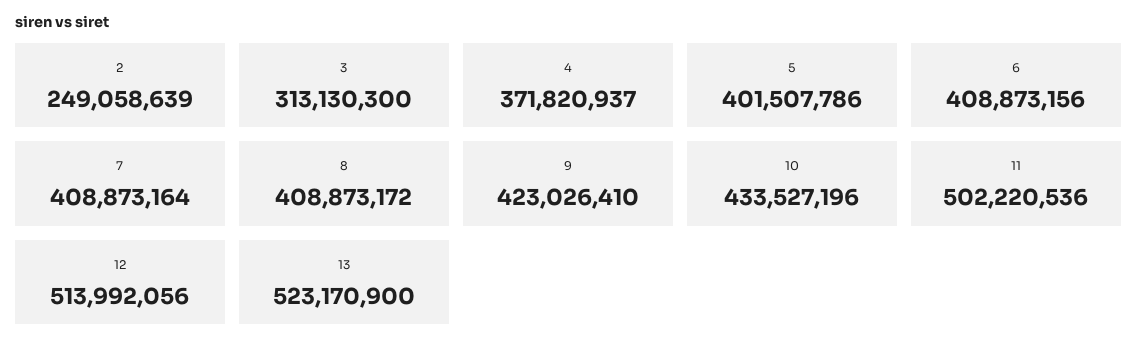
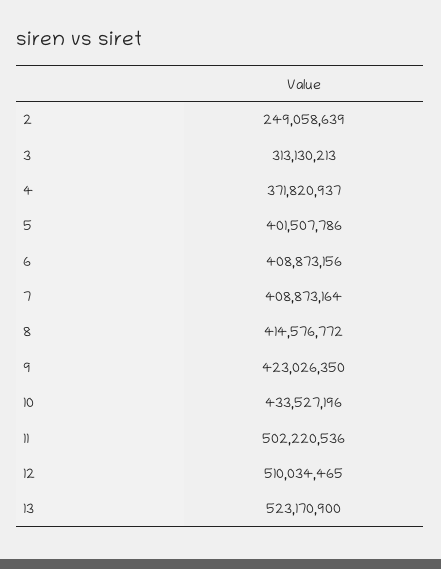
  {
    "2": 249058639,
-   "3": 313130300,
+   "3": 313130213,
    "4": 371820937,
    "5": 401507786,
    "6": 408873156,
    "7": 408873164,
-   "8": 408873172,
+   "8": 414576772,
-   "9": 423026410,
+   "9": 423026350,
    "10": 433527196,
    "11": 502220536,
-   "12": 513992056,
+   "12": 510034465,
    "13": 523170900
  }

